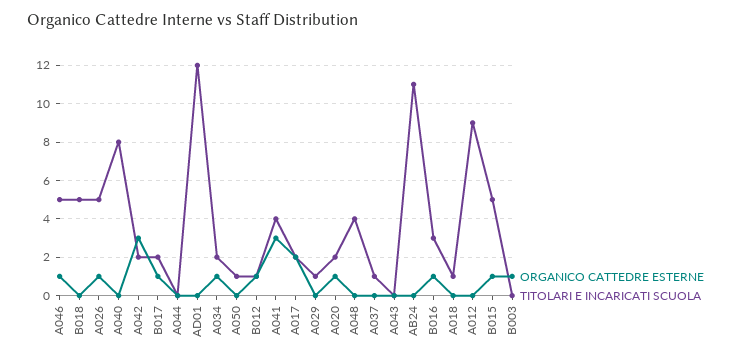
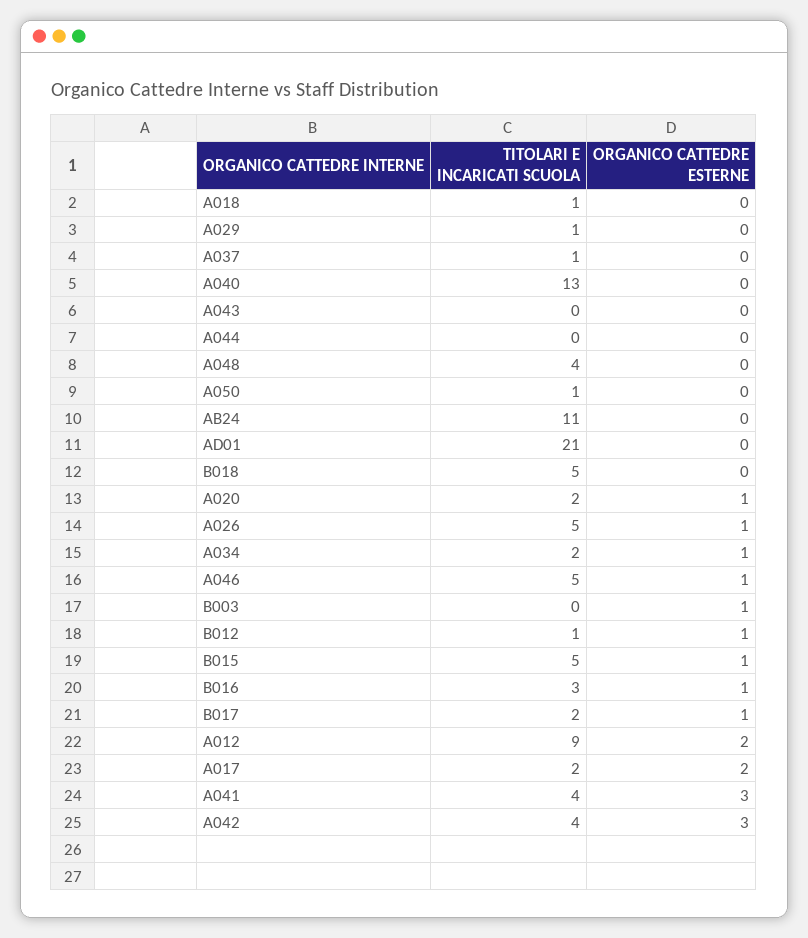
  {
    "ORGANICO CATTEDRE ESTERNE": {
      "A046": 1,
      "B018": 0,
      "A026": 1,
      "A040": 0,
      "A042": 3,
      "B017": 1,
      "A044": 0,
      "AD01": 0,
      "A034": 1,
      "A050": 0,
      "B012": 1,
      "A041": 3,
      "A017": 2,
      "A029": 0,
      "A020": 1,
      "A048": 0,
      "A037": 0,
      "A043": 0,
      "AB24": 0,
      "B016": 1,
      "A018": 0,
-     "A012": 0,
+     "A012": 2,
      "B015": 1,
      "B003": 1
    },
    "TITOLARI E INCARICATI SCUOLA": {
      "A046": 5,
      "B018": 5,
      "A026": 5,
-     "A040": 8,
+     "A040": 13,
-     "A042": 2,
+     "A042": 4,
      "B017": 2,
      "A044": 0,
-     "AD01": 12,
+     "AD01": 21,
      "A034": 2,
      "A050": 1,
      "B012": 1,
      "A041": 4,
      "A017": 2,
      "A029": 1,
      "A020": 2,
      "A048": 4,
      "A037": 1,
      "A043": 0,
      "AB24": 11,
      "B016": 3,
      "A018": 1,
      "A012": 9,
      "B015": 5,
      "B003": 0
    }
  }

